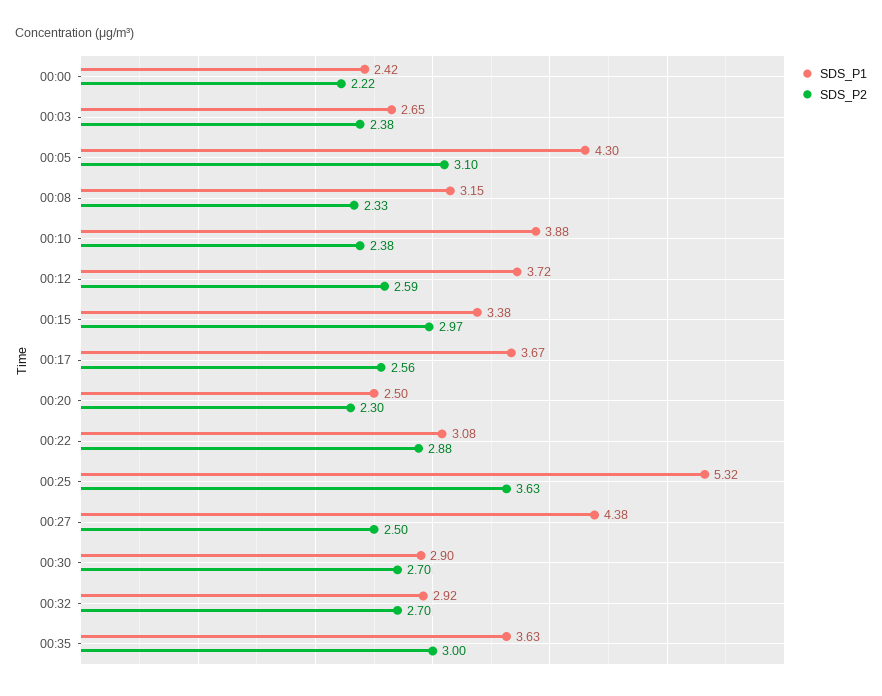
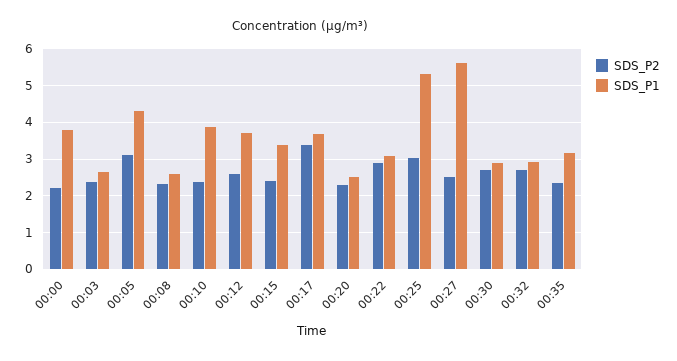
  {
    "SDS_P1": {
-     "00:00": 2.42,
+     "00:00": 3.8,
      "00:03": 2.65,
      "00:05": 4.3,
-     "00:08": 3.15,
+     "00:08": 2.6,
      "00:10": 3.88,
      "00:12": 3.72,
      "00:15": 3.38,
      "00:17": 3.67,
      "00:20": 2.5,
      "00:22": 3.08,
      "00:25": 5.32,
-     "00:27": 4.38,
+     "00:27": 5.6,
      "00:30": 2.9,
      "00:32": 2.92,
-     "00:35": 3.63
+     "00:35": 3.2
    },
    "SDS_P2": {
      "00:00": 2.22,
      "00:03": 2.38,
      "00:05": 3.1,
      "00:08": 2.33,
      "00:10": 2.38,
      "00:12": 2.59,
-     "00:15": 2.97,
+     "00:15": 2.4,
-     "00:17": 2.56,
+     "00:17": 3.4,
      "00:20": 2.3,
      "00:22": 2.88,
-     "00:25": 3.63,
+     "00:25": 3,
      "00:27": 2.5,
      "00:30": 2.7,
      "00:32": 2.7,
-     "00:35": 3
+     "00:35": 2.4
    }
  }

